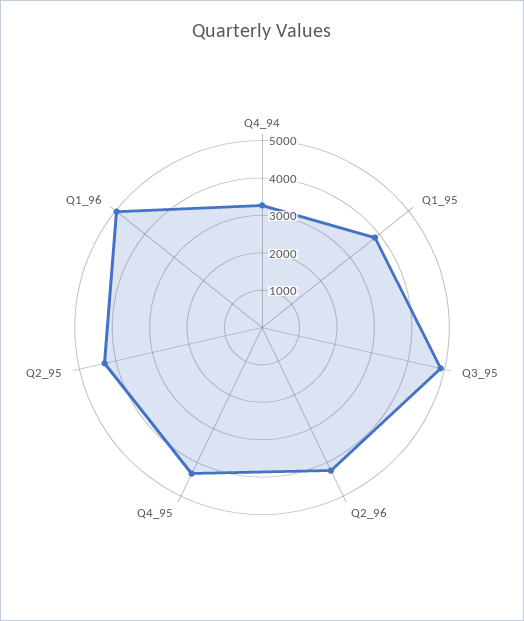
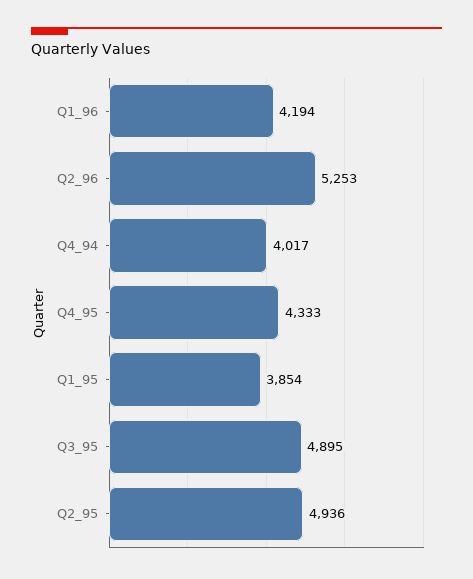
  {
-   "Q4_94": 3250,
+   "Q4_94": 4017,
    "Q1_95": 3854,
    "Q3_95": 4895,
-   "Q2_96": 4250,
+   "Q2_96": 5253,
    "Q4_95": 4333,
-   "Q2_95": 4250,
+   "Q2_95": 4936,
-   "Q1_96": 5000
+   "Q1_96": 4194
  }

